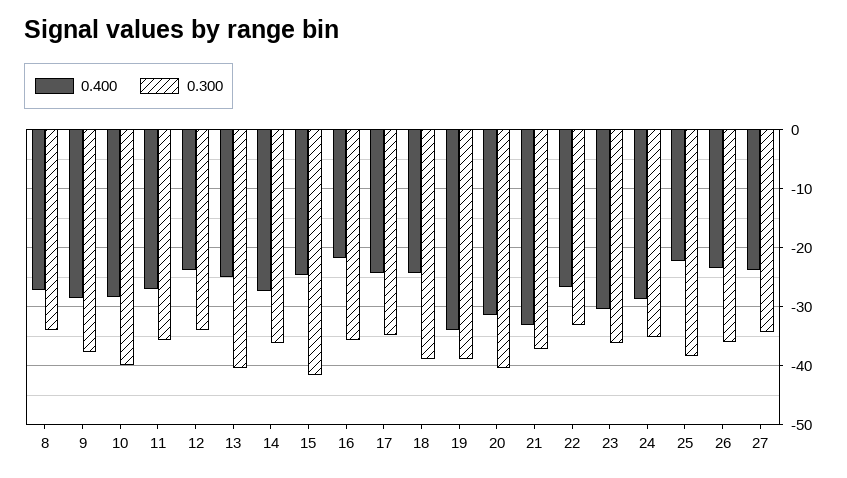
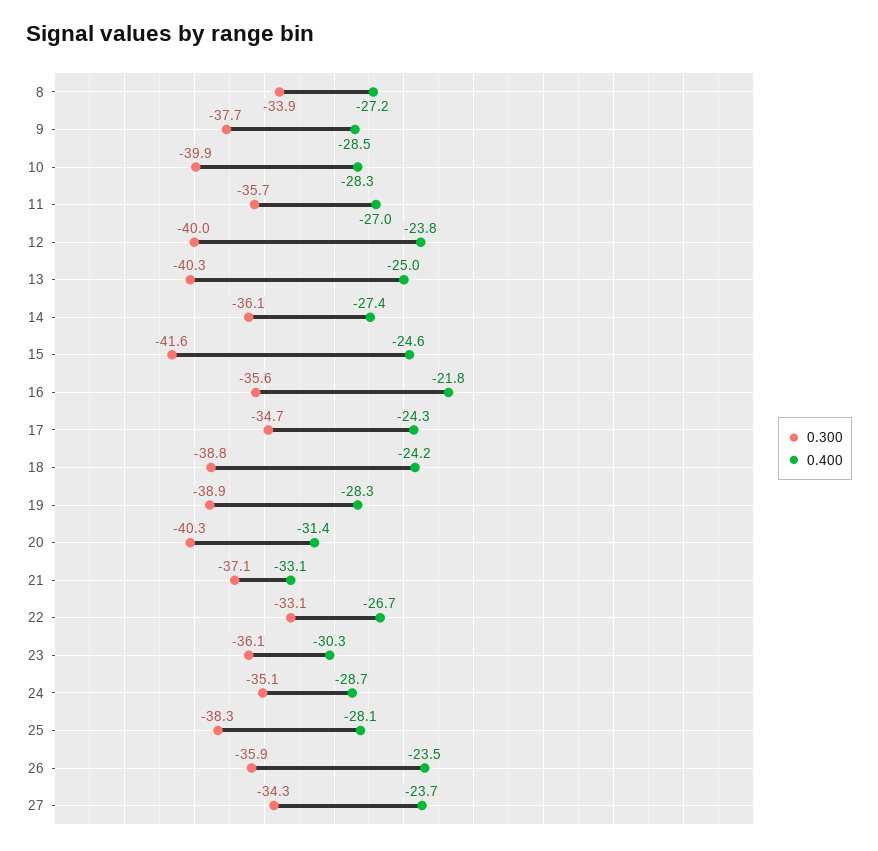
  {
    "0.400": {
      "8": -27.2,
      "9": -28.5,
      "10": -28.3,
      "11": -27,
      "12": -23.8,
      "13": -25,
      "14": -27.4,
      "15": -24.6,
      "16": -21.8,
      "17": -24.3,
      "18": -24.2,
-     "19": -34,
+     "19": -28.3,
      "20": -31.4,
      "21": -33.1,
      "22": -26.7,
      "23": -30.3,
      "24": -28.7,
-     "25": -22,
+     "25": -28.1,
      "26": -23.5,
      "27": -23.7
    },
    "0.300": {
      "8": -33.9,
      "9": -37.7,
      "10": -39.9,
      "11": -35.7,
-     "12": -34,
+     "12": -40,
      "13": -40.3,
      "14": -36.1,
      "15": -41.6,
      "16": -35.6,
      "17": -34.7,
      "18": -38.8,
      "19": -38.9,
      "20": -40.3,
      "21": -37.1,
      "22": -33.1,
      "23": -36.1,
      "24": -35.1,
      "25": -38.3,
      "26": -35.9,
      "27": -34.3
    }
  }

